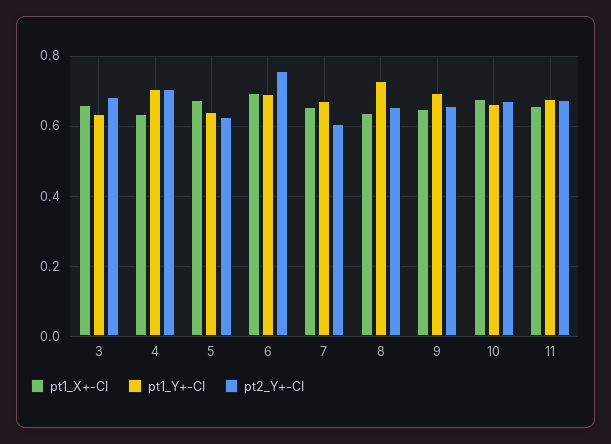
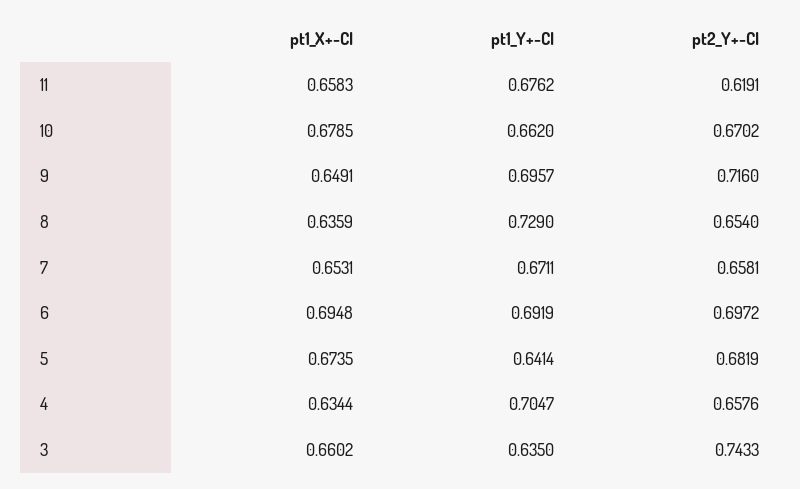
  {
    "pt1_X+-CI": {
      "3": 0.6602,
      "4": 0.6344,
      "5": 0.6735,
      "6": 0.6948,
      "7": 0.6531,
      "8": 0.6359,
      "9": 0.6491,
      "10": 0.6785,
      "11": 0.6583
    },
    "pt1_Y+-CI": {
      "3": 0.635,
      "4": 0.7047,
      "5": 0.6414,
      "6": 0.6919,
      "7": 0.6711,
      "8": 0.729,
      "9": 0.6957,
      "10": 0.662,
      "11": 0.6762
    },
    "pt2_Y+-CI": {
-     "3": 0.68,
+     "3": 0.7433,
-     "4": 0.7,
+     "4": 0.6576,
-     "5": 0.62,
+     "5": 0.6819,
-     "6": 0.76,
+     "6": 0.6972,
-     "7": 0.6,
+     "7": 0.6581,
      "8": 0.654,
-     "9": 0.66,
+     "9": 0.716,
      "10": 0.6702,
-     "11": 0.68
+     "11": 0.6191
    }
  }

